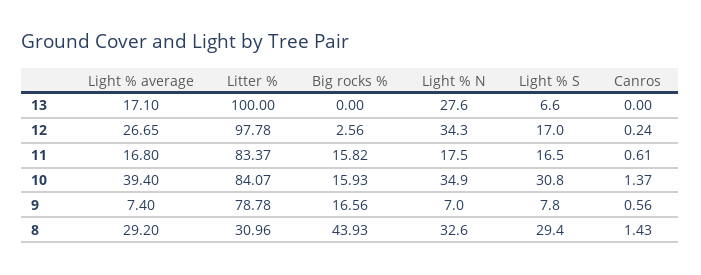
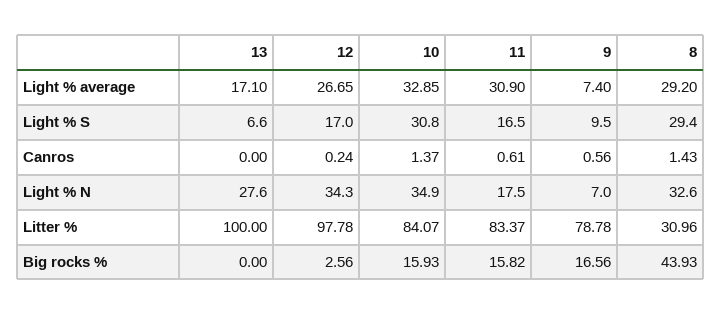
  {
    "Light % average": {
      "13": 17.1,
      "12": 26.65,
-     "11": 16.8,
+     "11": 30.9,
-     "10": 39.4,
+     "10": 32.85,
      "9": 7.4,
      "8": 29.2
    },
    "Litter %": {
      "13": 100,
      "12": 97.78,
      "11": 83.37,
      "10": 84.07,
      "9": 78.78,
      "8": 30.96
    },
    "Big rocks %": {
      "13": 0,
      "12": 2.56,
      "11": 15.82,
      "10": 15.93,
      "9": 16.56,
      "8": 43.93
    },
    "Light % N": {
      "13": 27.6,
      "12": 34.3,
      "11": 17.5,
      "10": 34.9,
      "9": 7,
      "8": 32.6
    },
    "Light % S": {
      "13": 6.6,
      "12": 17,
      "11": 16.5,
      "10": 30.8,
-     "9": 7.8,
+     "9": 9.5,
      "8": 29.4
    },
    "Canros": {
      "13": 0,
      "12": 0.24,
      "11": 0.61,
      "10": 1.37,
      "9": 0.56,
      "8": 1.43
    }
  }

